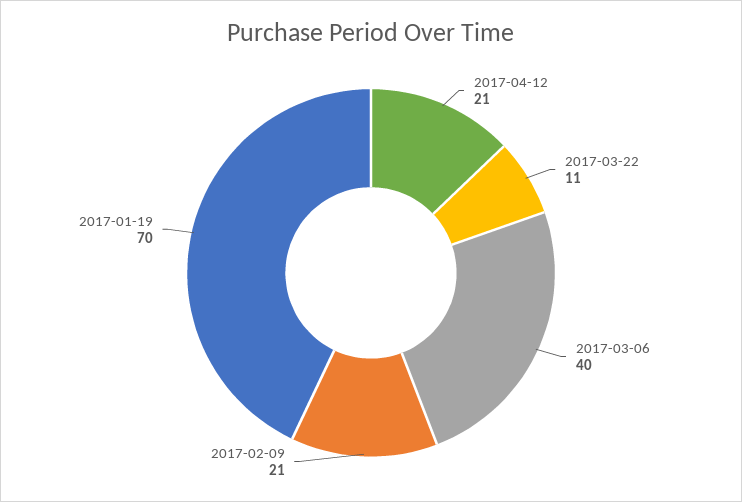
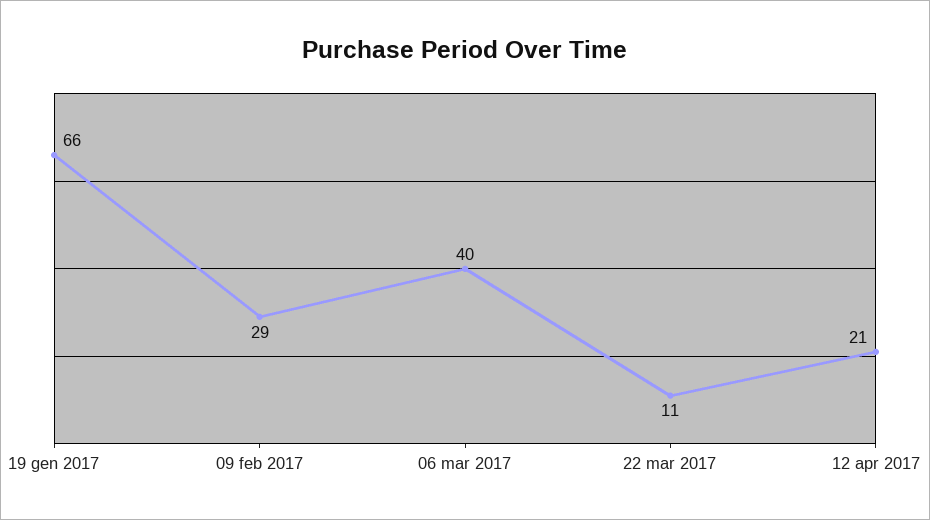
  {
    "2017-04-12": 21,
    "2017-03-22": 11,
    "2017-03-06": 40,
-   "2017-02-09": 21,
+   "2017-02-09": 29,
-   "2017-01-19": 70
+   "2017-01-19": 66
  }

